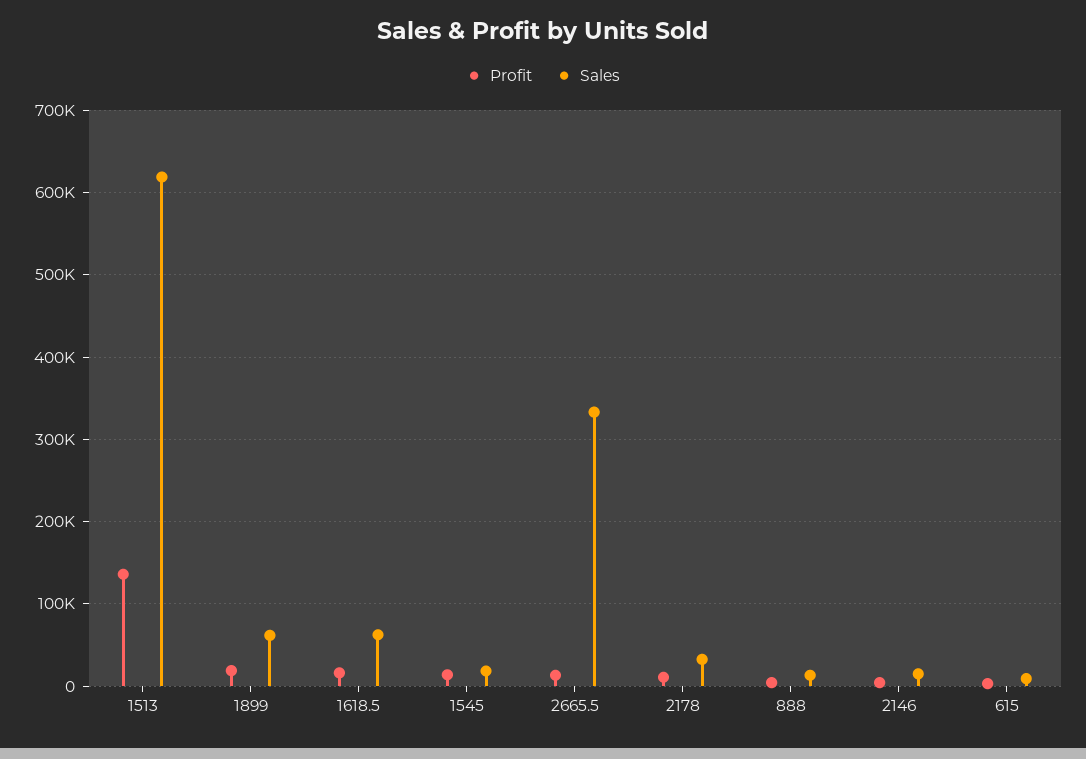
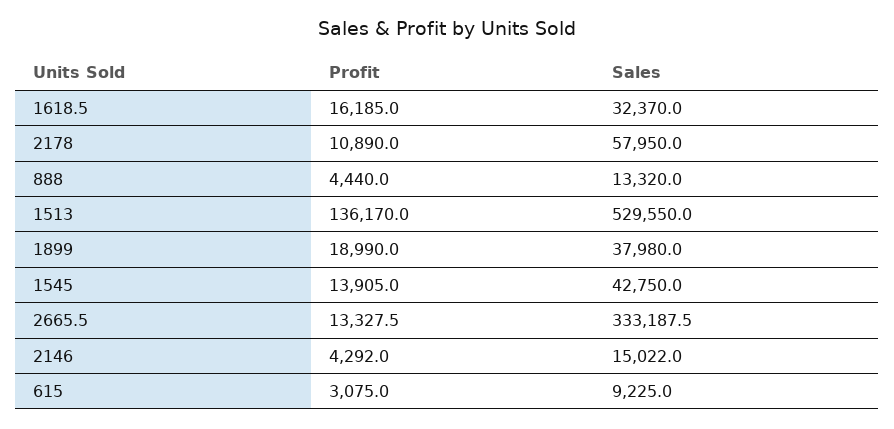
  {
    "Profit": {
      "1513": 136170,
      "1899": 18990,
      "1618.5": 16185,
      "1545": 13905,
      "2665.5": 13327.5,
      "2178": 10890,
      "888": 4440,
      "2146": 4292,
      "615": 3075
    },
    "Sales": {
-     "1513": 620000,
+     "1513": 529550,
-     "1899": 60000,
+     "1899": 37980,
-     "1618.5": 60000,
+     "1618.5": 32370,
-     "1545": 20000,
+     "1545": 42750,
      "2665.5": 333187.5,
-     "2178": 30000,
+     "2178": 57950,
      "888": 13320,
      "2146": 15022,
      "615": 9225
    }
  }

